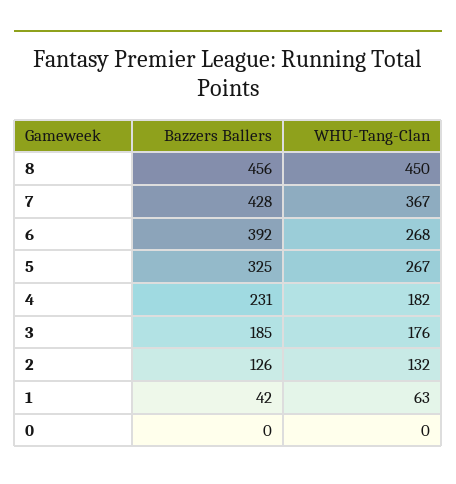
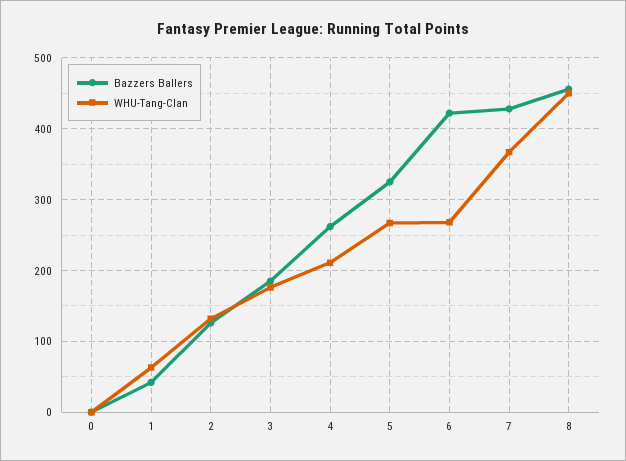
  {
    "Bazzers Ballers": {
      "8": 456,
      "7": 428,
-     "6": 392,
+     "6": 420,
      "5": 325,
-     "4": 231,
+     "4": 260,
      "3": 185,
      "2": 126,
      "1": 42,
      "0": 0
    },
    "WHU-Tang-Clan": {
      "8": 450,
      "7": 367,
      "6": 268,
      "5": 267,
-     "4": 182,
+     "4": 210,
      "3": 176,
      "2": 132,
      "1": 63,
      "0": 0
    }
  }

